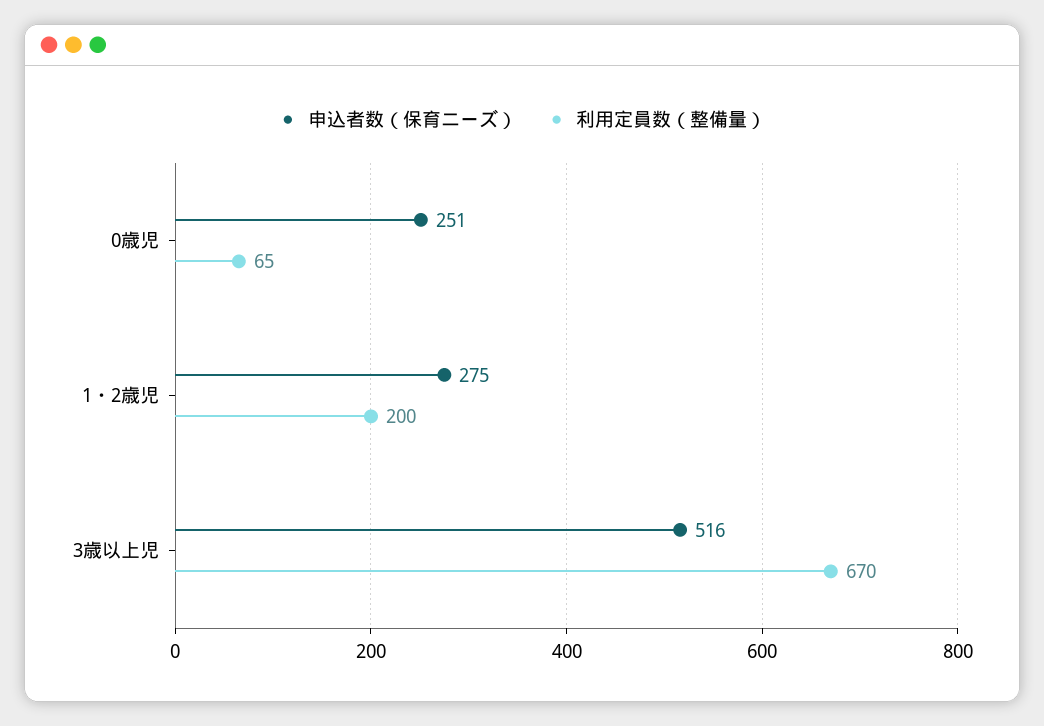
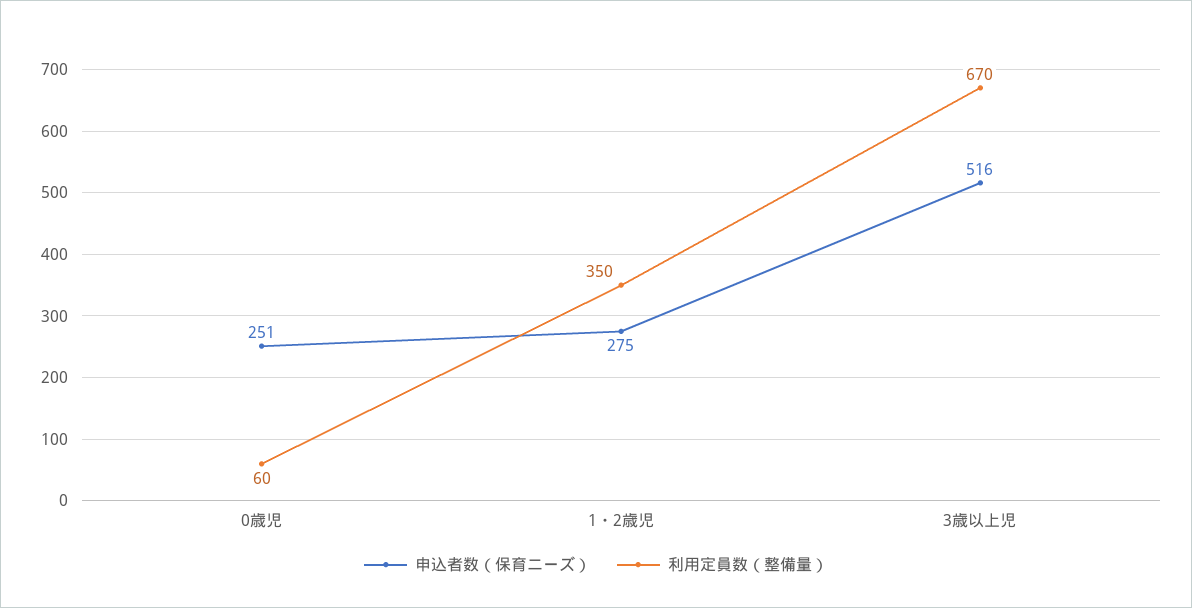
  {
    "申込者数（保育ニーズ）": {
      "0歳児": 251,
      "1・2歳児": 275,
      "3歳以上児": 516
    },
    "利用定員数（整備量）": {
-     "0歳児": 65,
+     "0歳児": 60,
-     "1・2歳児": 200,
+     "1・2歳児": 350,
      "3歳以上児": 670
    }
  }

